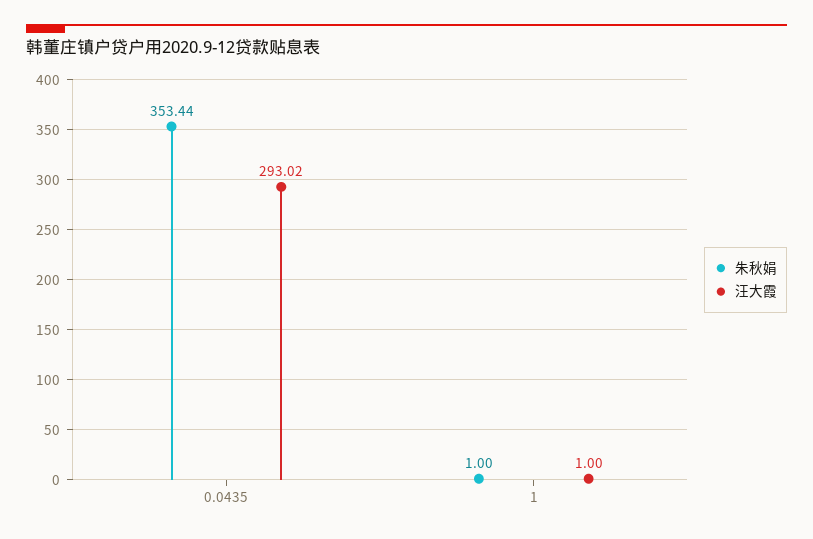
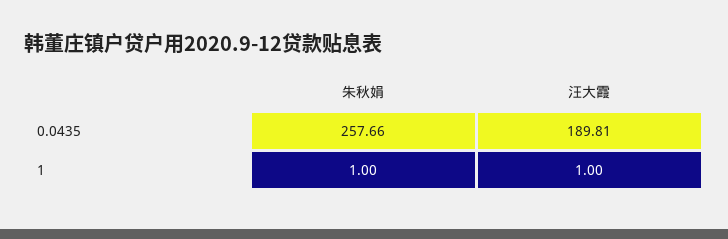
  {
    "朱秋娟": {
-     "0.0435": 353.44,
+     "0.0435": 257.66,
      "1": 1
    },
    "汪大霞": {
-     "0.0435": 293.02,
+     "0.0435": 189.81,
      "1": 1
    }
  }

